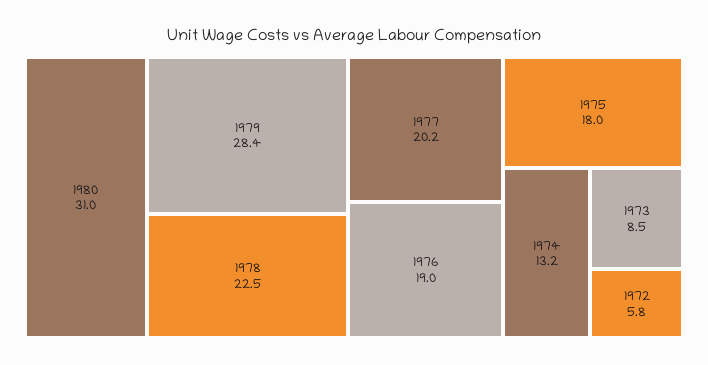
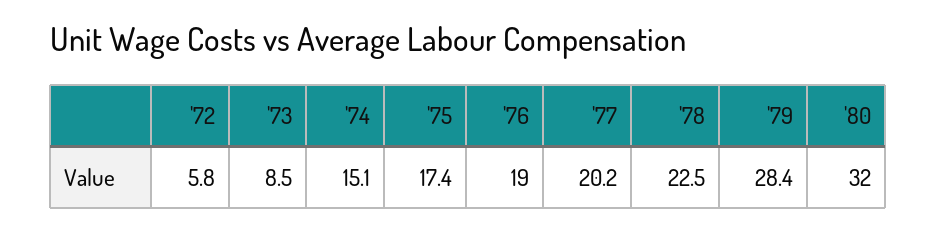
  {
-   "1980": 31,
+   "1980": 32,
    "1979": 28.4,
    "1978": 22.5,
    "1977": 20.2,
    "1976": 19,
-   "1975": 18,
+   "1975": 17.4,
-   "1974": 13.2,
+   "1974": 15.1,
    "1973": 8.5,
    "1972": 5.8
  }

